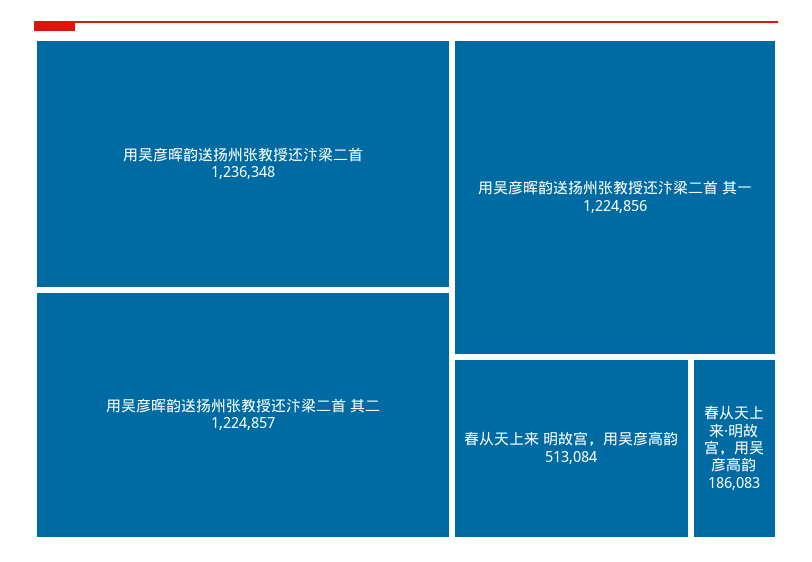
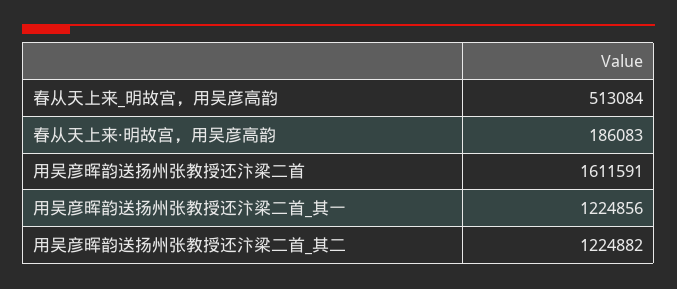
  {
-   "用吴彦晖韵送扬州张教授还汴梁二首": 1236348,
+   "用吴彦晖韵送扬州张教授还汴梁二首": 1611591,
-   "用吴彦晖韵送扬州张教授还汴梁二首 其二": 1224857,
+   "用吴彦晖韵送扬州张教授还汴梁二首 其二": 1224882,
    "用吴彦晖韵送扬州张教授还汴梁二首 其一": 1224856,
    "春从天上来 明故宫，用吴彦高韵": 513084,
    "春从天上来·明故宫，用吴彦高韵": 186083
  }

